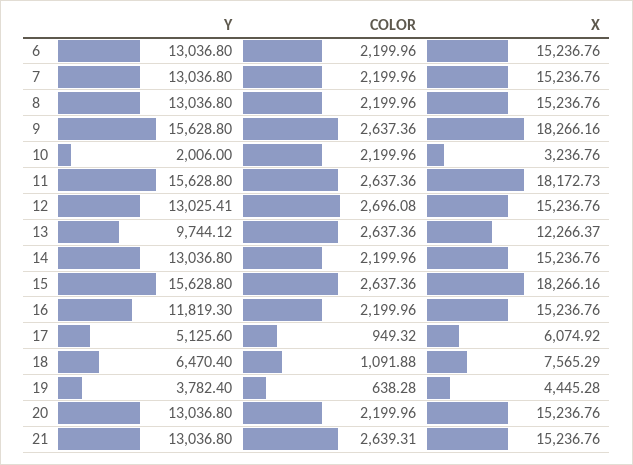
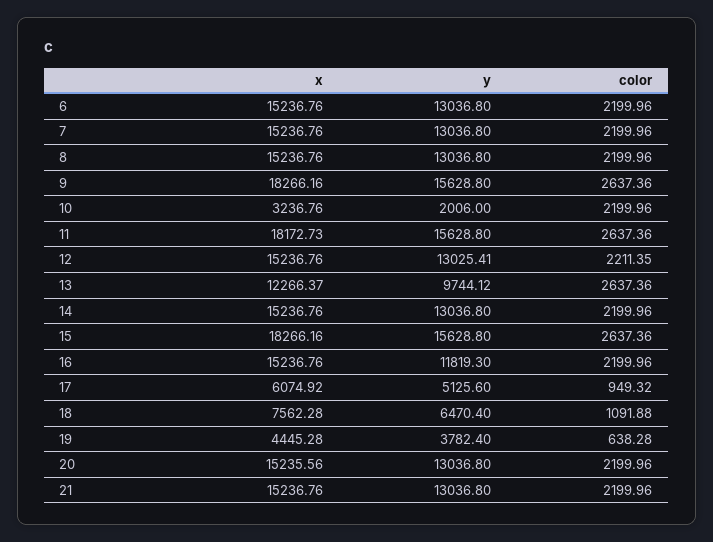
  {
    "Y": {
      "6": 13036.8,
      "7": 13036.8,
      "8": 13036.8,
      "9": 15628.8,
      "10": 2006,
      "11": 15628.8,
      "12": 13025.41,
      "13": 9744.12,
      "14": 13036.8,
      "15": 15628.8,
      "16": 11819.3,
      "17": 5125.6,
      "18": 6470.4,
      "19": 3782.4,
      "20": 13036.8,
      "21": 13036.8
    },
    "COLOR": {
      "6": 2199.96,
      "7": 2199.96,
      "8": 2199.96,
      "9": 2637.36,
      "10": 2199.96,
      "11": 2637.36,
-     "12": 2696.08,
+     "12": 2211.35,
      "13": 2637.36,
      "14": 2199.96,
      "15": 2637.36,
      "16": 2199.96,
      "17": 949.32,
      "18": 1091.88,
      "19": 638.28,
      "20": 2199.96,
-     "21": 2639.31
+     "21": 2199.96
    },
    "X": {
      "6": 15236.76,
      "7": 15236.76,
      "8": 15236.76,
      "9": 18266.16,
      "10": 3236.76,
      "11": 18172.73,
      "12": 15236.76,
      "13": 12266.37,
      "14": 15236.76,
      "15": 18266.16,
      "16": 15236.76,
      "17": 6074.92,
-     "18": 7565.29,
+     "18": 7562.28,
      "19": 4445.28,
-     "20": 15236.76,
+     "20": 15235.56,
      "21": 15236.76
    }
  }

